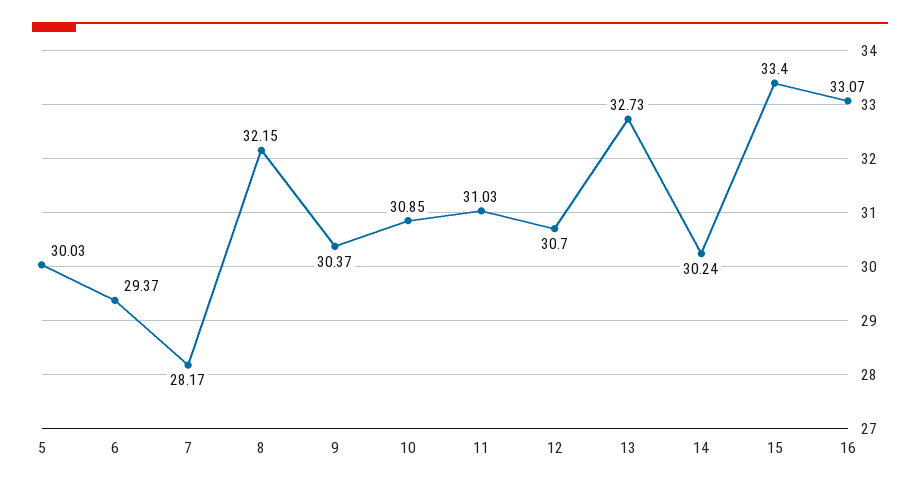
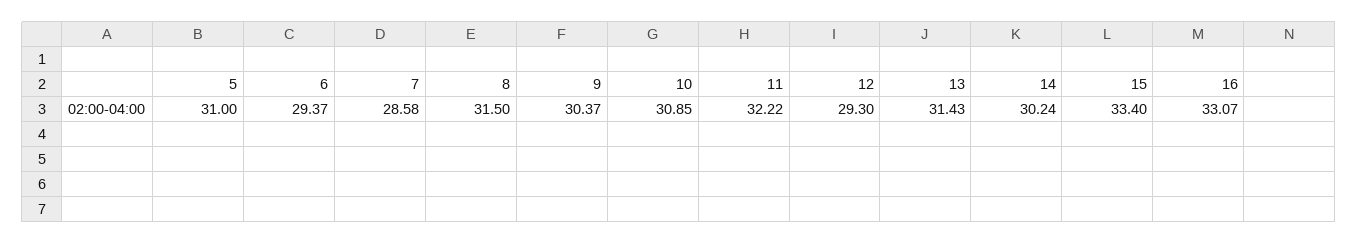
  {
-   "5": 30.03,
+   "5": 31,
    "6": 29.37,
-   "7": 28.17,
+   "7": 28.58,
-   "8": 32.15,
+   "8": 31.5,
    "9": 30.37,
    "10": 30.85,
-   "11": 31.03,
+   "11": 32.22,
-   "12": 30.7,
+   "12": 29.3,
-   "13": 32.73,
+   "13": 31.43,
    "14": 30.24,
    "15": 33.4,
    "16": 33.07
  }

